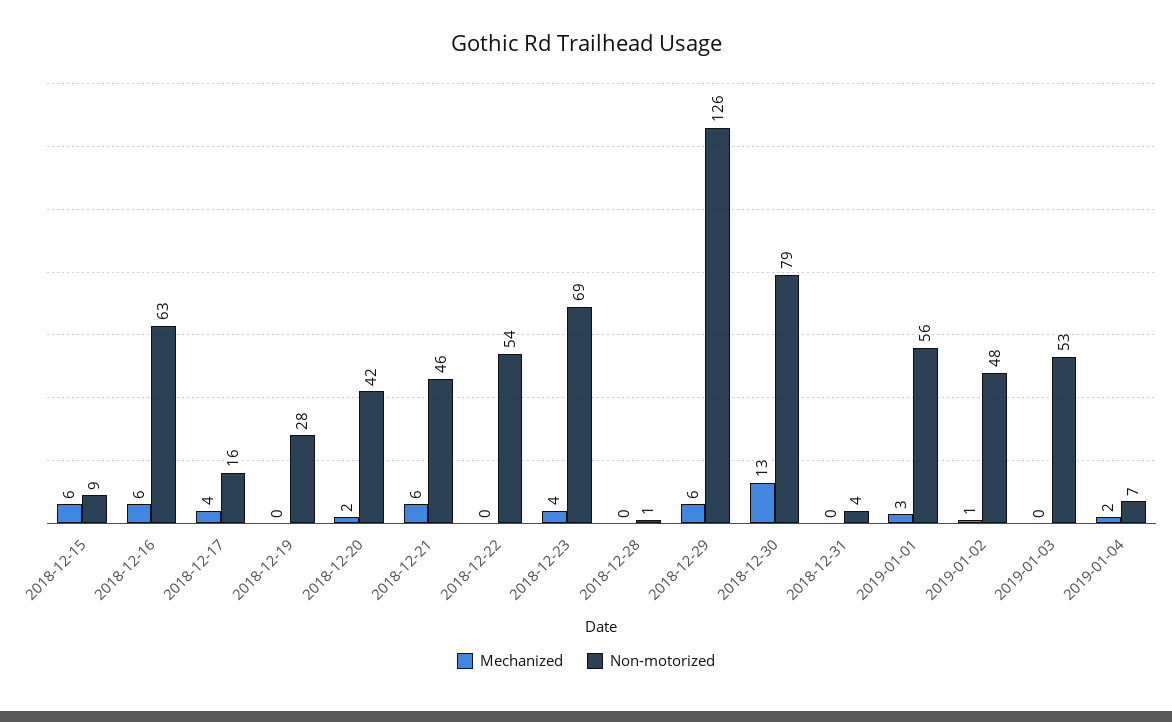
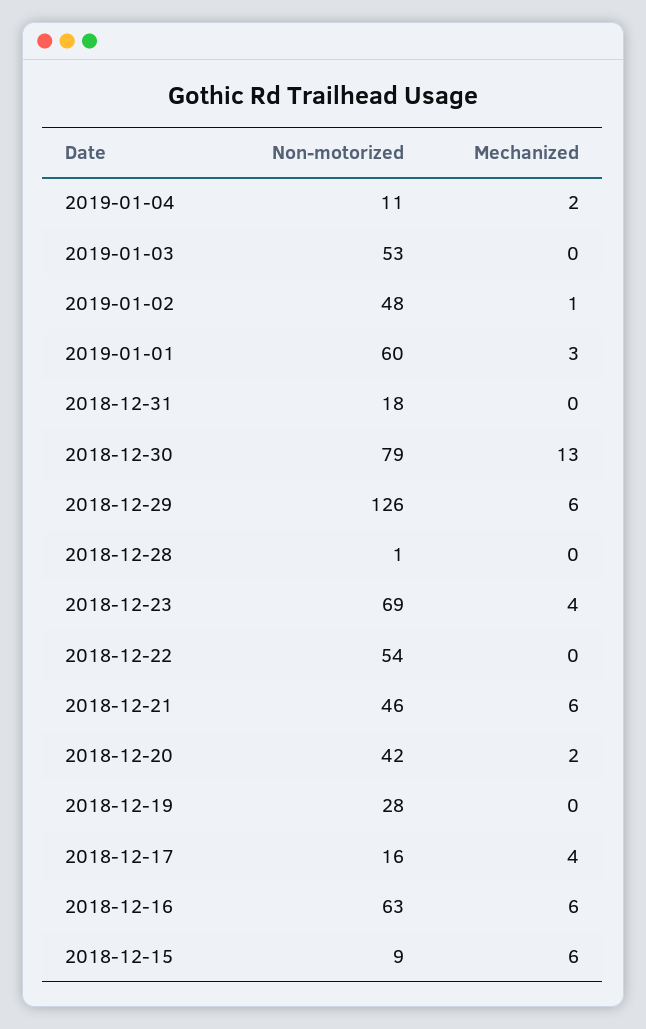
  {
    "Mechanized": {
      "2018-12-15": 6,
      "2018-12-16": 6,
      "2018-12-17": 4,
      "2018-12-19": 0,
      "2018-12-20": 2,
      "2018-12-21": 6,
      "2018-12-22": 0,
      "2018-12-23": 4,
      "2018-12-28": 0,
      "2018-12-29": 6,
      "2018-12-30": 13,
      "2018-12-31": 0,
      "2019-01-01": 3,
      "2019-01-02": 1,
      "2019-01-03": 0,
      "2019-01-04": 2
    },
    "Non-motorized": {
      "2018-12-15": 9,
      "2018-12-16": 63,
      "2018-12-17": 16,
      "2018-12-19": 28,
      "2018-12-20": 42,
      "2018-12-21": 46,
      "2018-12-22": 54,
      "2018-12-23": 69,
      "2018-12-28": 1,
      "2018-12-29": 126,
      "2018-12-30": 79,
-     "2018-12-31": 4,
+     "2018-12-31": 18,
-     "2019-01-01": 56,
+     "2019-01-01": 60,
      "2019-01-02": 48,
      "2019-01-03": 53,
-     "2019-01-04": 7
+     "2019-01-04": 11
    }
  }

